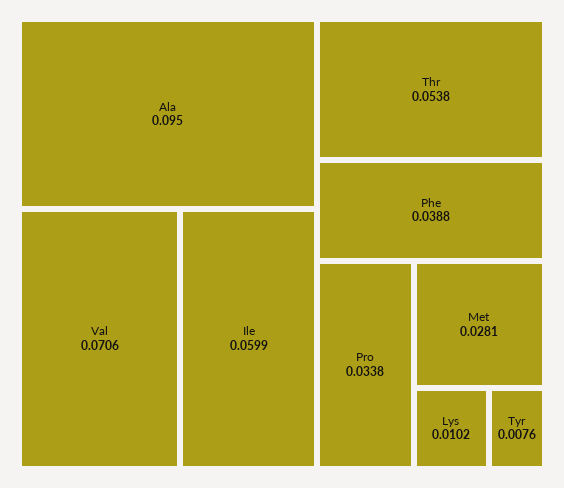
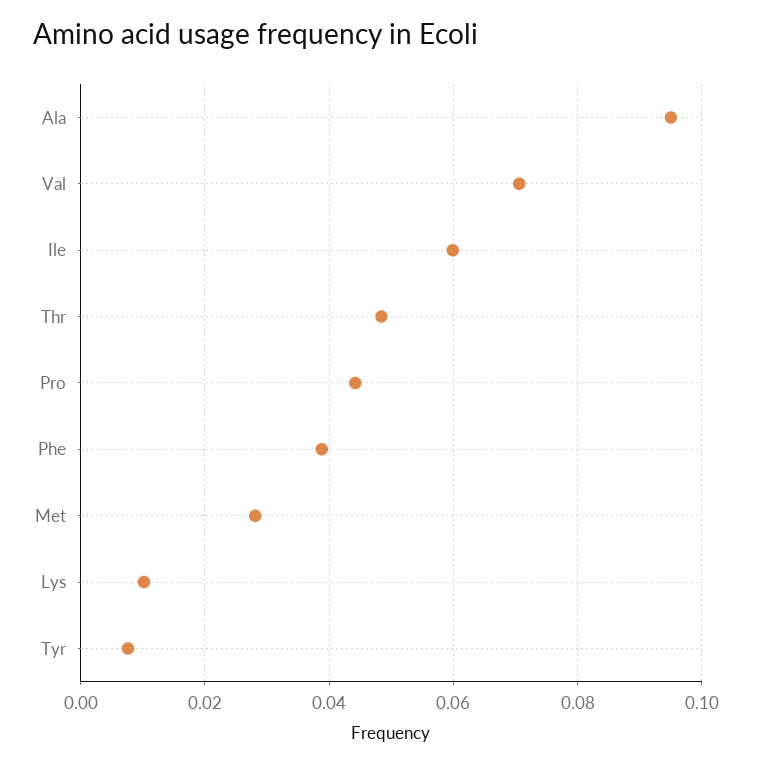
  {
    "Ala": 0.095,
    "Val": 0.0706,
    "Ile": 0.0599,
-   "Thr": 0.0538,
+   "Thr": 0.048,
    "Phe": 0.0388,
-   "Pro": 0.0338,
+   "Pro": 0.044,
    "Met": 0.0281,
    "Lys": 0.0102,
    "Tyr": 0.0076
  }

